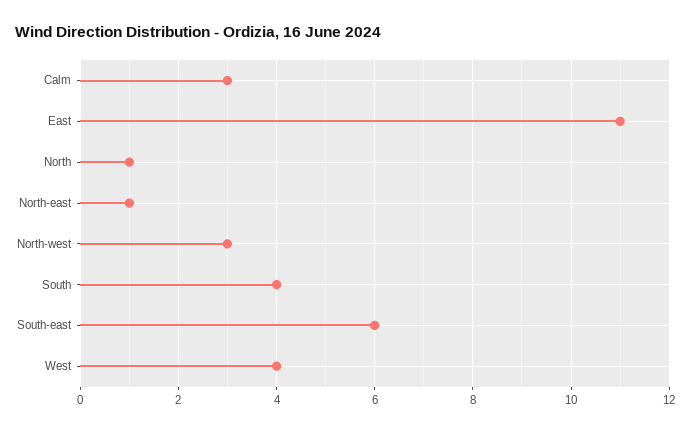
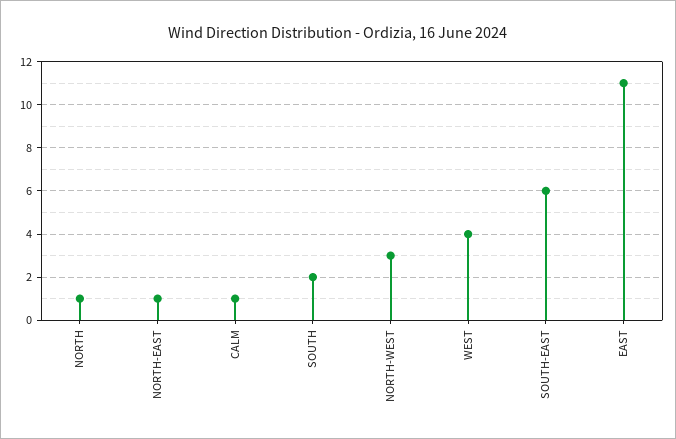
  {
-   "Calm": 3,
+   "Calm": 1,
    "East": 11,
    "North": 1,
    "North-east": 1,
    "North-west": 3,
-   "South": 4,
+   "South": 2,
    "South-east": 6,
    "West": 4
  }

